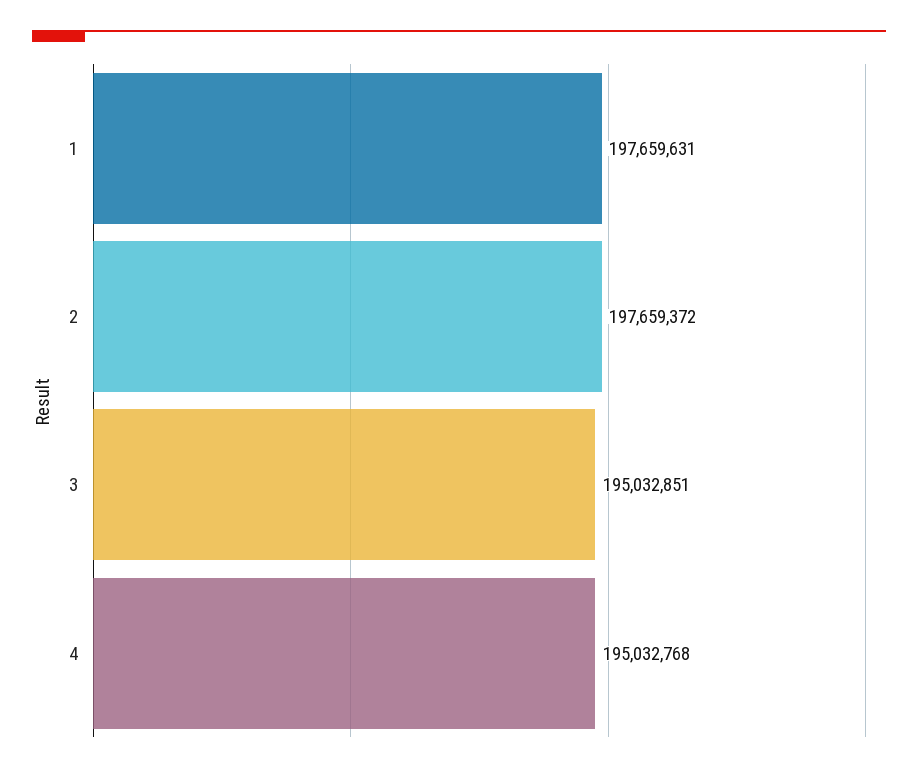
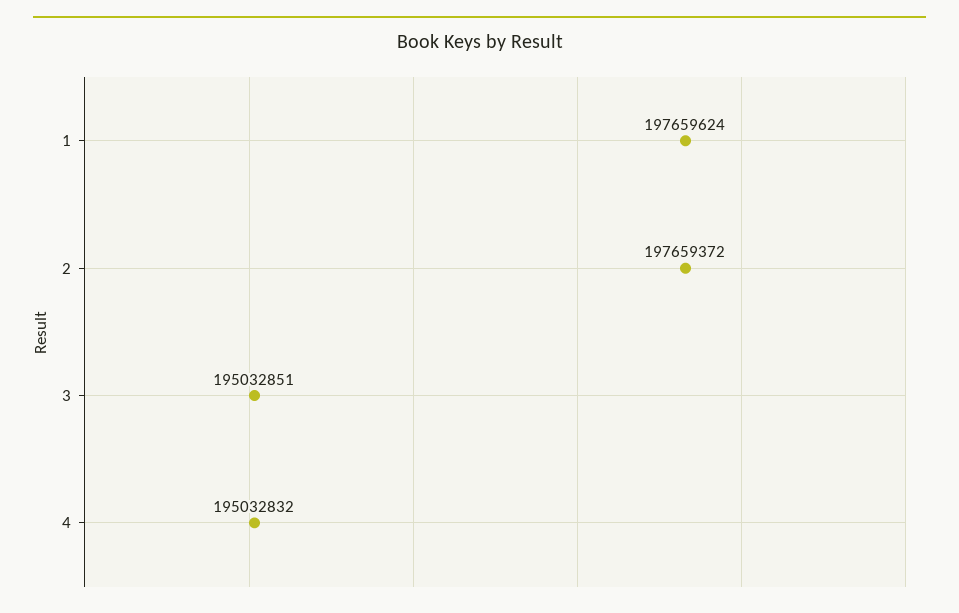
  {
-   "1": 197659631,
+   "1": 197659624,
    "2": 197659372,
    "3": 195032851,
-   "4": 195032768
+   "4": 195032832
  }

